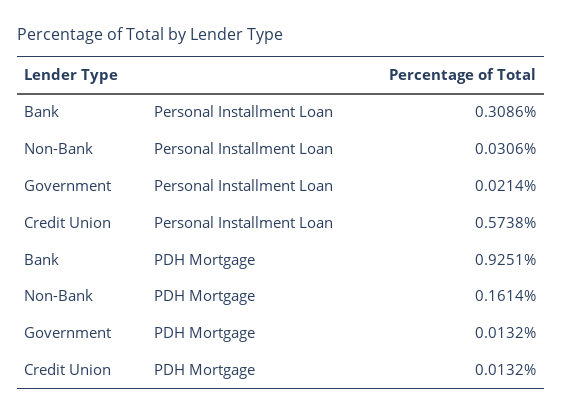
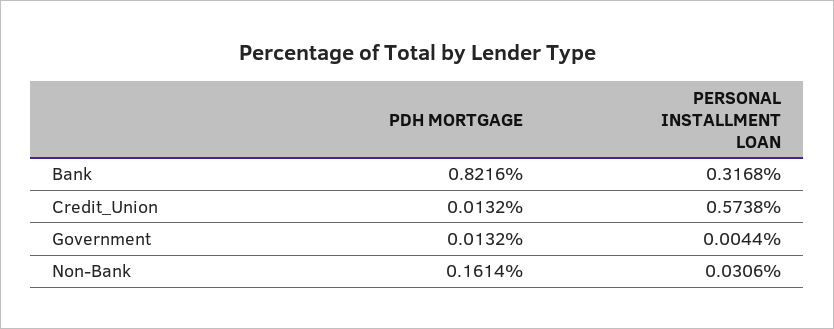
  {
    "Bank": {
-     "Personal Installment Loan": 0.3086,
+     "Personal Installment Loan": 0.3168,
-     "PDH Mortgage": 0.9251
+     "PDH Mortgage": 0.8216
    },
    "Non-Bank": {
      "Personal Installment Loan": 0.0306,
      "PDH Mortgage": 0.1614
    },
    "Government": {
-     "Personal Installment Loan": 0.0214,
+     "Personal Installment Loan": 0.0044,
      "PDH Mortgage": 0.0132
    },
    "Credit Union": {
      "Personal Installment Loan": 0.5738,
      "PDH Mortgage": 0.0132
    }
  }

